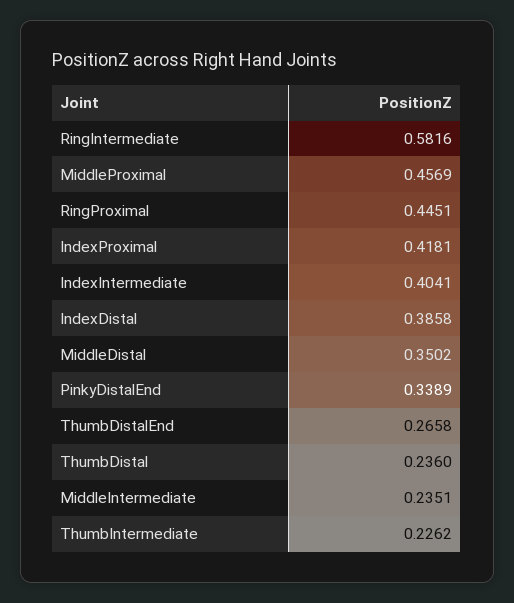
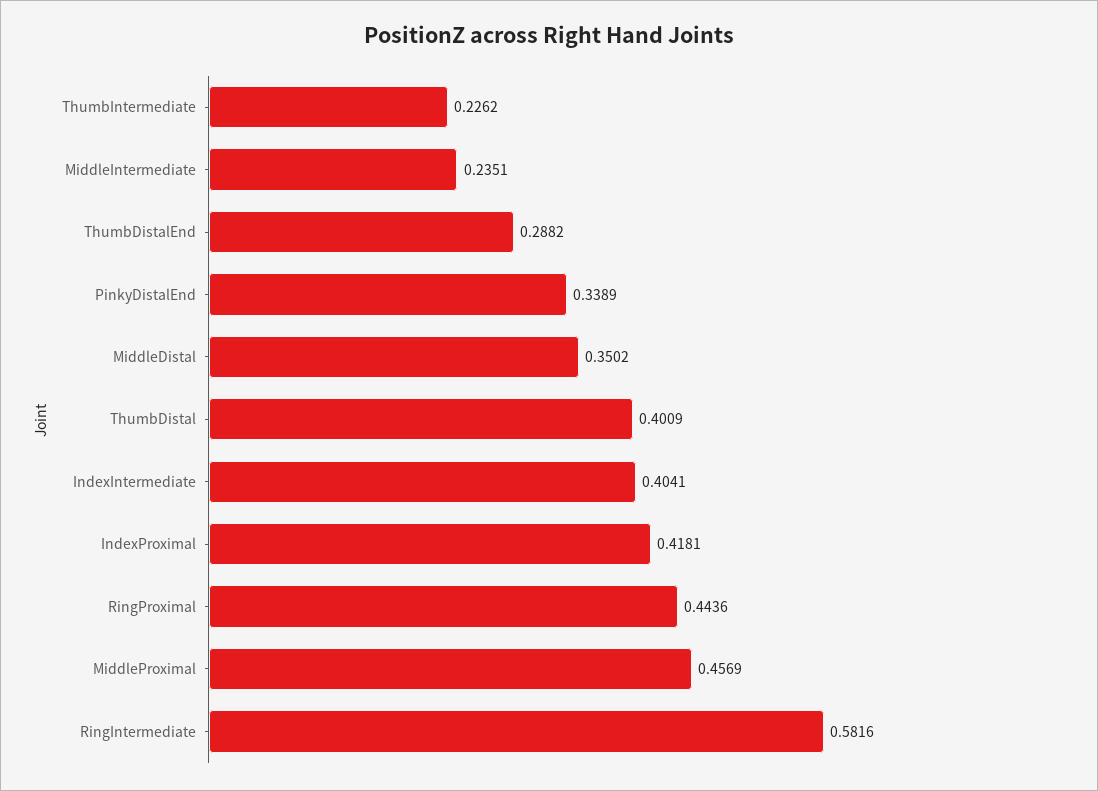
  {
    "RingIntermediate": 0.5816,
    "MiddleProximal": 0.4569,
-   "RingProximal": 0.4451,
+   "RingProximal": 0.4436,
    "IndexProximal": 0.4181,
    "IndexIntermediate": 0.4041,
-   "IndexDistal": 0.3858,
    "MiddleDistal": 0.3502,
    "PinkyDistalEnd": 0.3389,
-   "ThumbDistalEnd": 0.2658,
+   "ThumbDistalEnd": 0.2882,
-   "ThumbDistal": 0.236,
+   "ThumbDistal": 0.4009,
    "MiddleIntermediate": 0.2351,
    "ThumbIntermediate": 0.2262
  }

